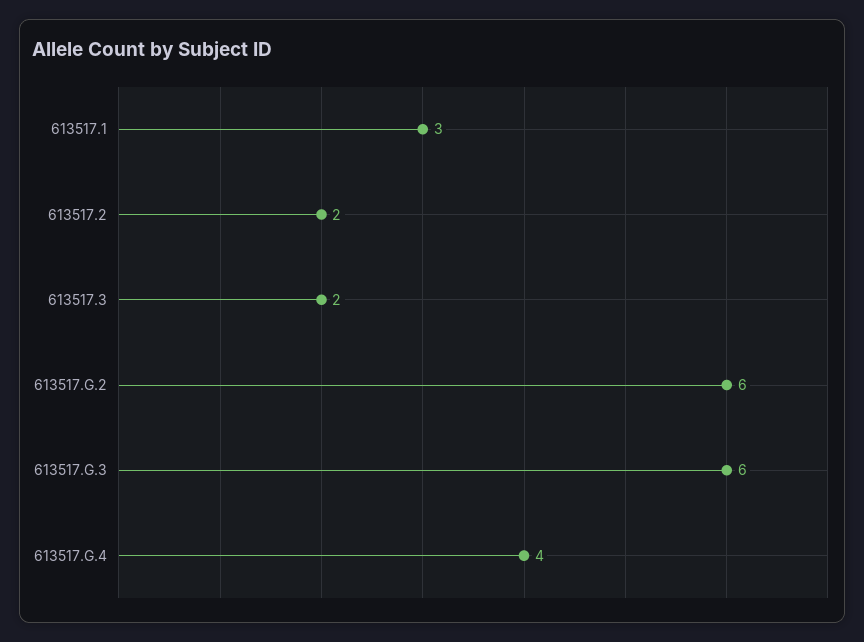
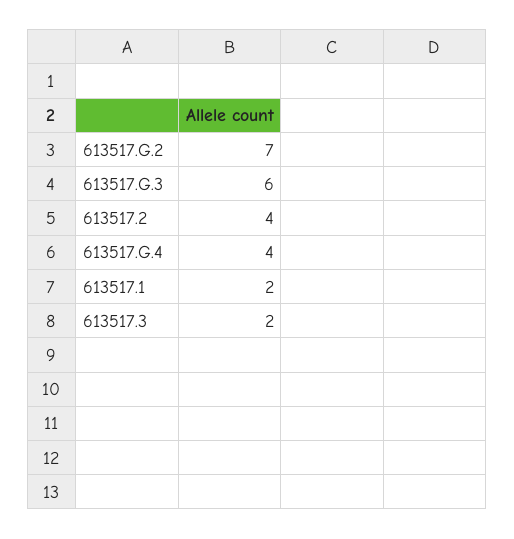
  {
-   "613517.1": 3,
+   "613517.1": 2,
-   "613517.2": 2,
+   "613517.2": 4,
    "613517.3": 2,
-   "613517.G.2": 6,
+   "613517.G.2": 7,
    "613517.G.3": 6,
    "613517.G.4": 4
  }

